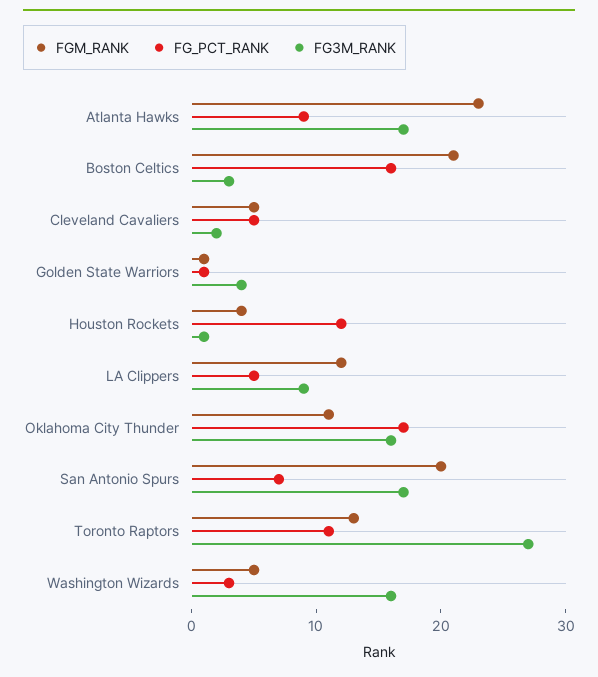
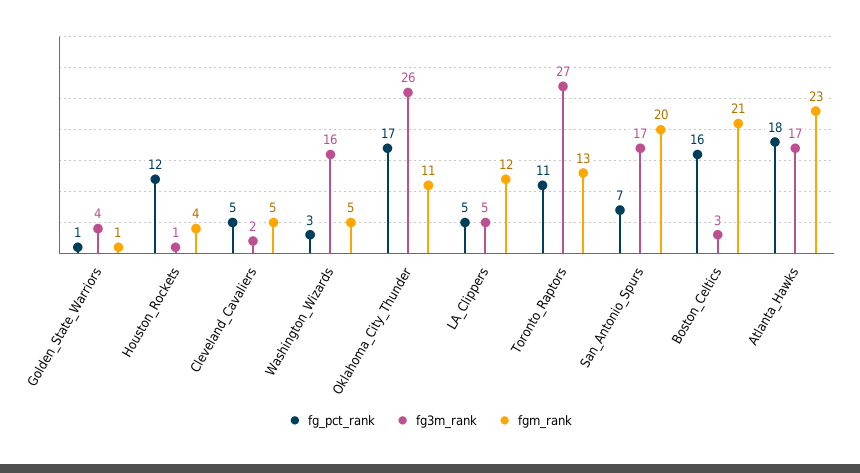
  {
    "FGM_RANK": {
      "Atlanta Hawks": 23,
      "Boston Celtics": 21,
      "Cleveland Cavaliers": 5,
      "Golden State Warriors": 1,
      "Houston Rockets": 4,
      "LA Clippers": 12,
      "Oklahoma City Thunder": 11,
      "San Antonio Spurs": 20,
      "Toronto Raptors": 13,
      "Washington Wizards": 5
    },
    "FG_PCT_RANK": {
-     "Atlanta Hawks": 9,
+     "Atlanta Hawks": 18,
      "Boston Celtics": 16,
      "Cleveland Cavaliers": 5,
      "Golden State Warriors": 1,
      "Houston Rockets": 12,
      "LA Clippers": 5,
      "Oklahoma City Thunder": 17,
      "San Antonio Spurs": 7,
      "Toronto Raptors": 11,
      "Washington Wizards": 3
    },
    "FG3M_RANK": {
      "Atlanta Hawks": 17,
      "Boston Celtics": 3,
      "Cleveland Cavaliers": 2,
      "Golden State Warriors": 4,
      "Houston Rockets": 1,
-     "LA Clippers": 9,
+     "LA Clippers": 5,
-     "Oklahoma City Thunder": 16,
+     "Oklahoma City Thunder": 26,
      "San Antonio Spurs": 17,
      "Toronto Raptors": 27,
      "Washington Wizards": 16
    }
  }

